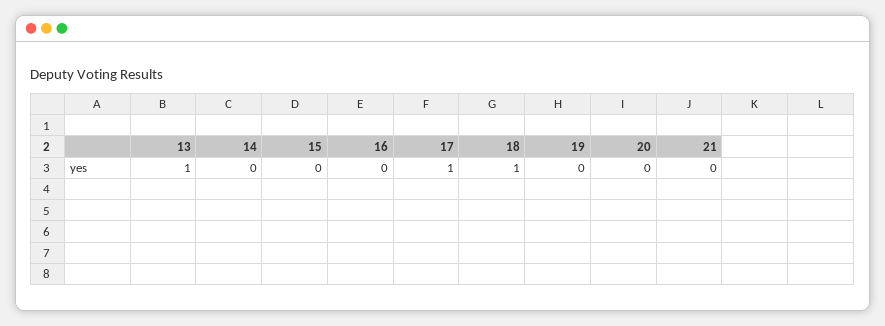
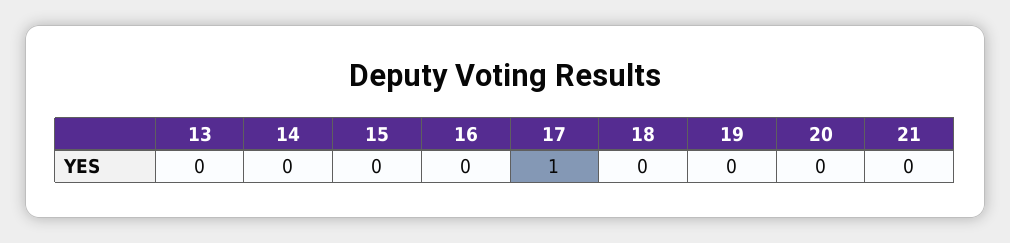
  {
-   "13": 1,
+   "13": 0,
    "14": 0,
    "15": 0,
    "16": 0,
    "17": 1,
-   "18": 1,
+   "18": 0,
    "19": 0,
    "20": 0,
    "21": 0
  }

